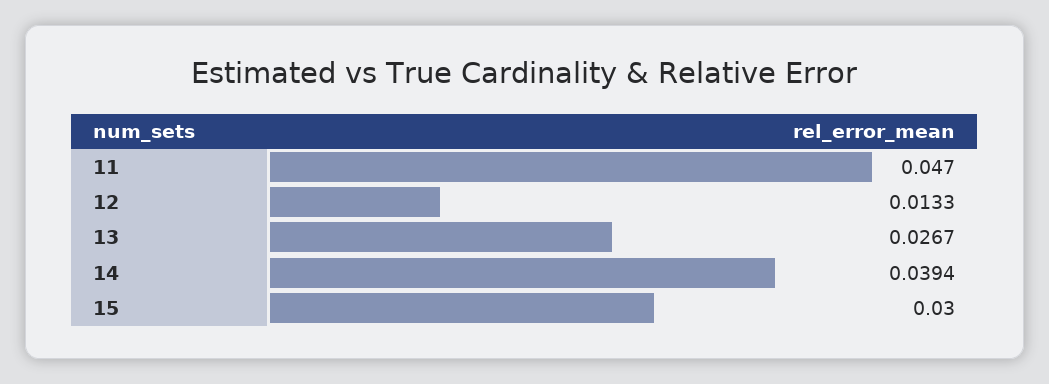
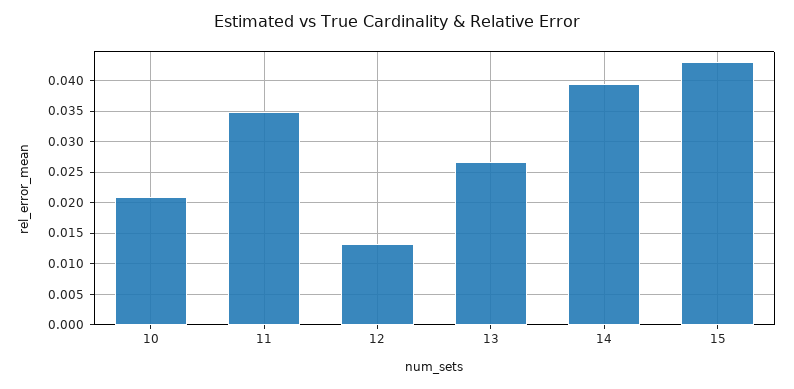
  {
-   "11": 0.047,
+   "11": 0.035,
    "12": 0.0133,
    "13": 0.0267,
    "14": 0.0394,
-   "15": 0.03
+   "15": 0.043,
+   "10": 0.021
  }

